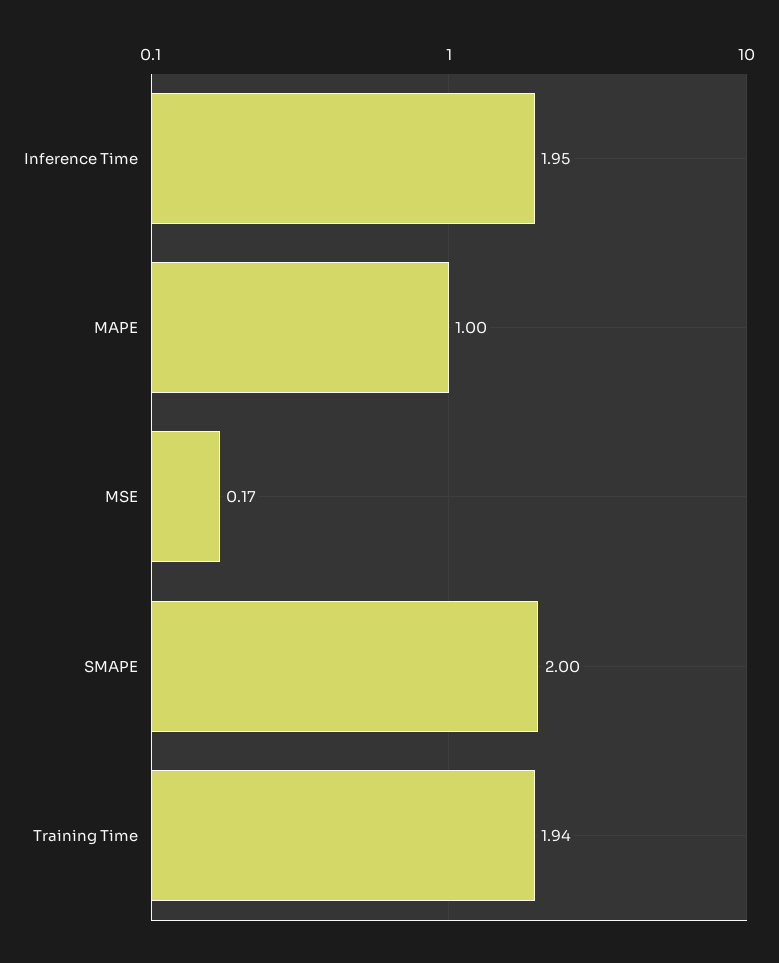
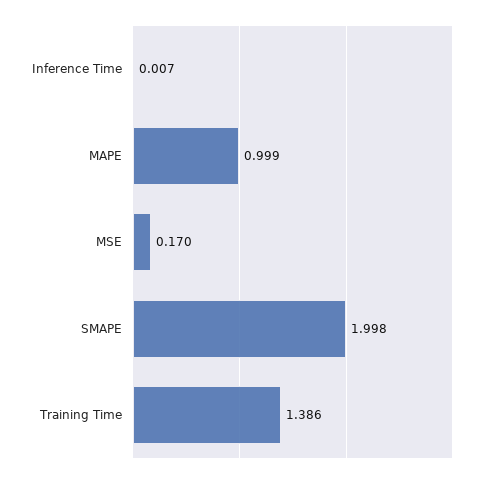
  {
-   "Inference Time": 1.95,
+   "Inference Time": 0.007,
    "MAPE": 0.999,
    "MSE": 0.17,
    "SMAPE": 1.998,
-   "Training Time": 1.94
+   "Training Time": 1.386
  }

